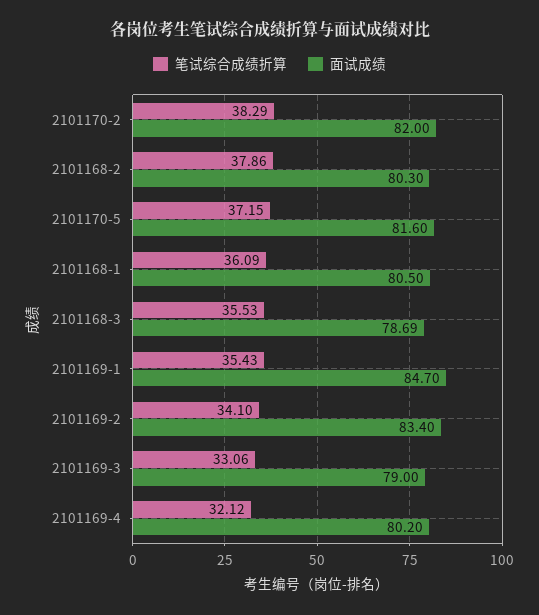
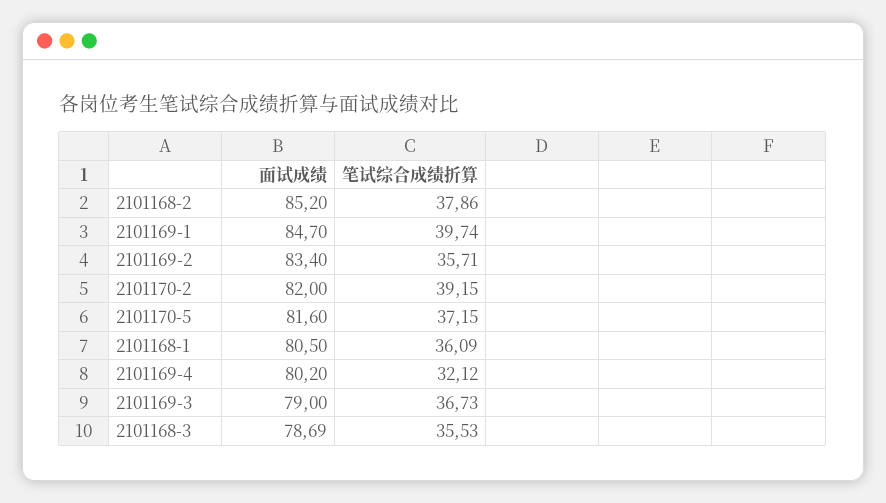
  {
    "笔试综合成绩折算": {
-     "2101170-2": 38.29,
+     "2101170-2": 39.15,
      "2101168-2": 37.86,
      "2101170-5": 37.15,
      "2101168-1": 36.09,
      "2101168-3": 35.53,
-     "2101169-1": 35.43,
+     "2101169-1": 39.74,
-     "2101169-2": 34.1,
+     "2101169-2": 35.71,
-     "2101169-3": 33.06,
+     "2101169-3": 36.73,
      "2101169-4": 32.12
    },
    "面试成绩": {
      "2101170-2": 82,
-     "2101168-2": 80.3,
+     "2101168-2": 85.2,
      "2101170-5": 81.6,
      "2101168-1": 80.5,
      "2101168-3": 78.69,
      "2101169-1": 84.7,
      "2101169-2": 83.4,
      "2101169-3": 79,
      "2101169-4": 80.2
    }
  }

